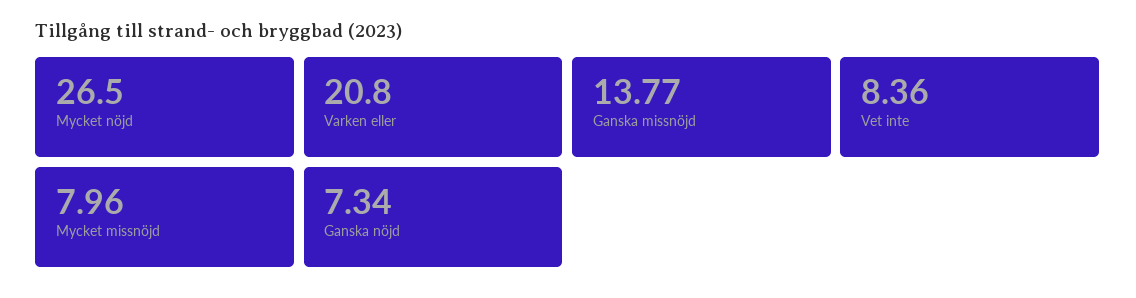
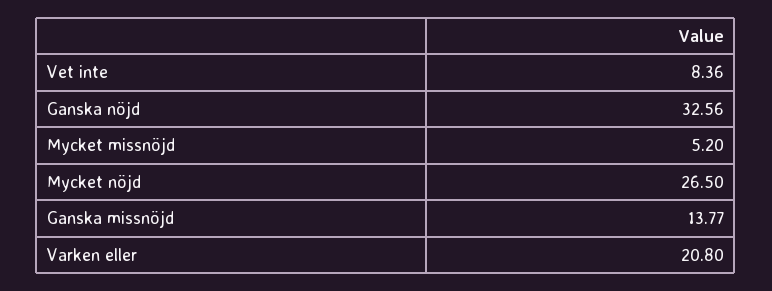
  {
    "Mycket nöjd": 26.5,
    "Varken eller": 20.8,
    "Ganska missnöjd": 13.77,
    "Vet inte": 8.36,
-   "Mycket missnöjd": 7.96,
+   "Mycket missnöjd": 5.2,
-   "Ganska nöjd": 7.34
+   "Ganska nöjd": 32.56
  }

